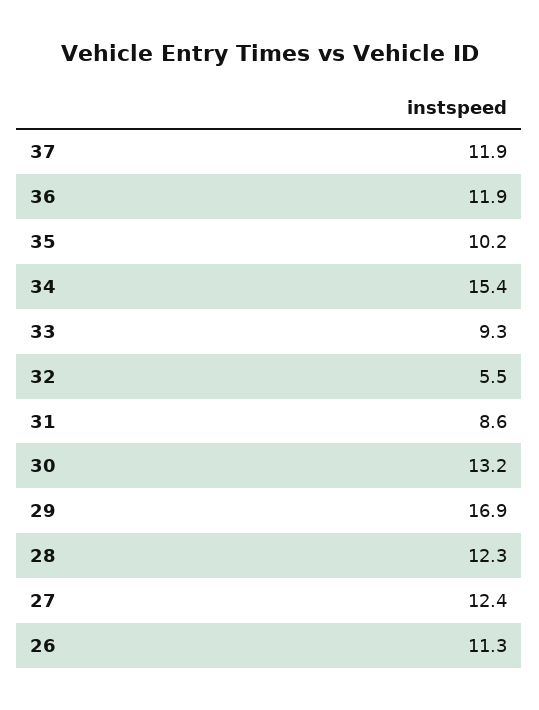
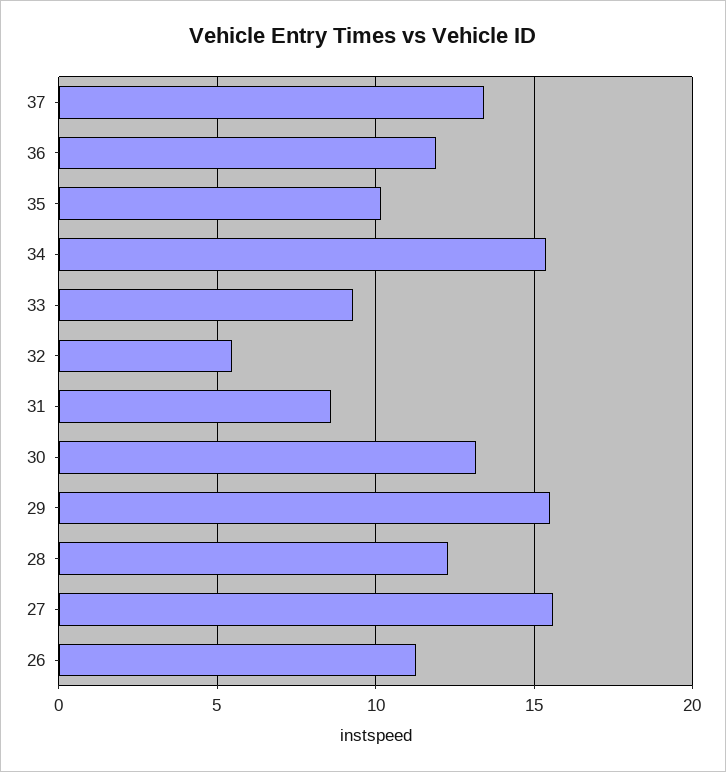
  {
-   "37": 11.9,
+   "37": 13.5,
    "36": 11.9,
    "35": 10.2,
    "34": 15.4,
    "33": 9.3,
    "32": 5.5,
    "31": 8.6,
    "30": 13.2,
-   "29": 16.9,
+   "29": 15.5,
    "28": 12.3,
-   "27": 12.4,
+   "27": 15.5,
    "26": 11.3
  }

